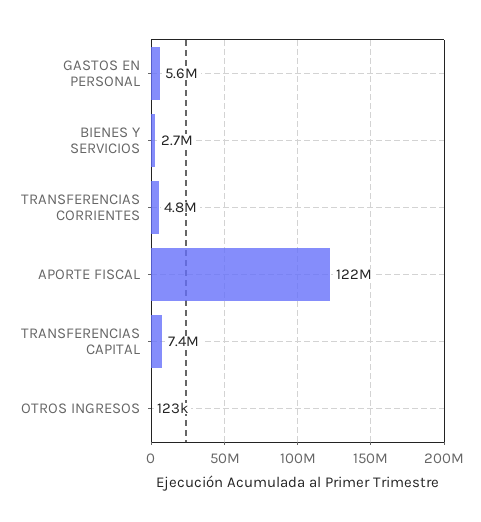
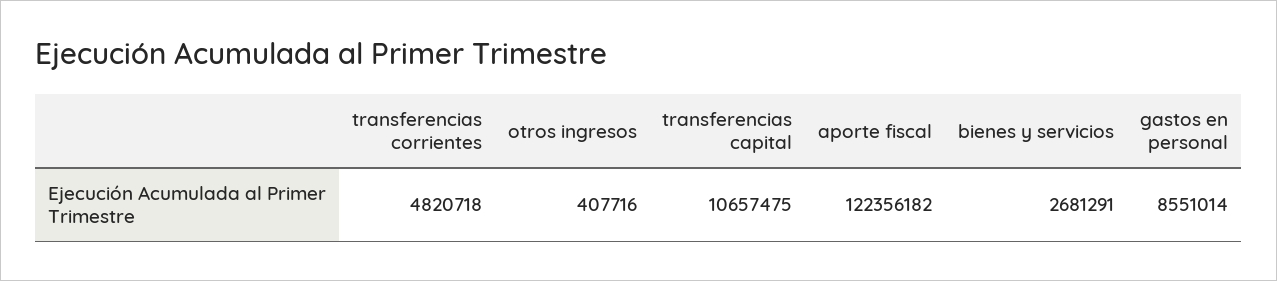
  {
-   "GASTOS EN PERSONAL": 5600000,
+   "GASTOS EN PERSONAL": 8551014,
    "BIENES Y SERVICIOS": 2681291,
    "TRANSFERENCIAS CORRIENTES": 4820718,
    "APORTE FISCAL": 122356182,
-   "TRANSFERENCIAS CAPITAL": 7400000,
+   "TRANSFERENCIAS CAPITAL": 10657475,
-   "OTROS INGRESOS": 123000
+   "OTROS INGRESOS": 407716
  }

